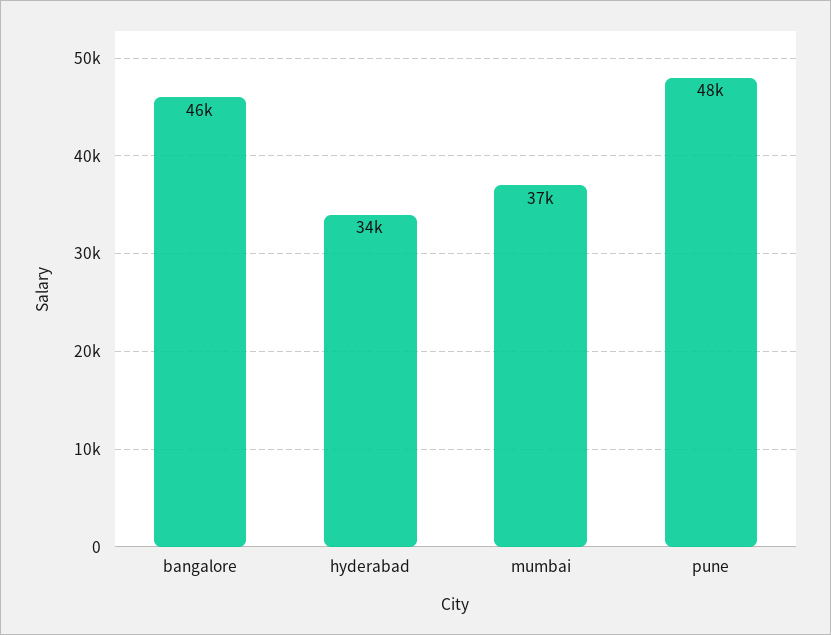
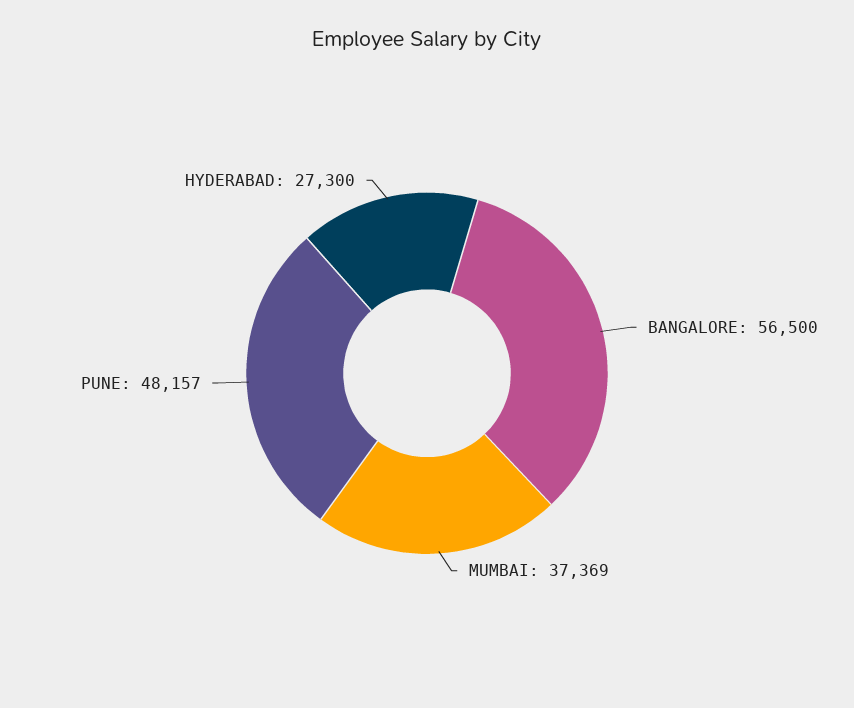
  {
-   "bangalore": 46000,
+   "bangalore": 56500,
-   "hyderabad": 34000,
+   "hyderabad": 27300,
    "mumbai": 37369,
    "pune": 48157
  }

